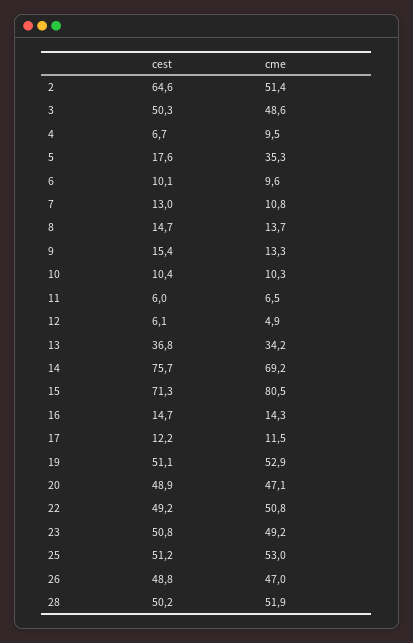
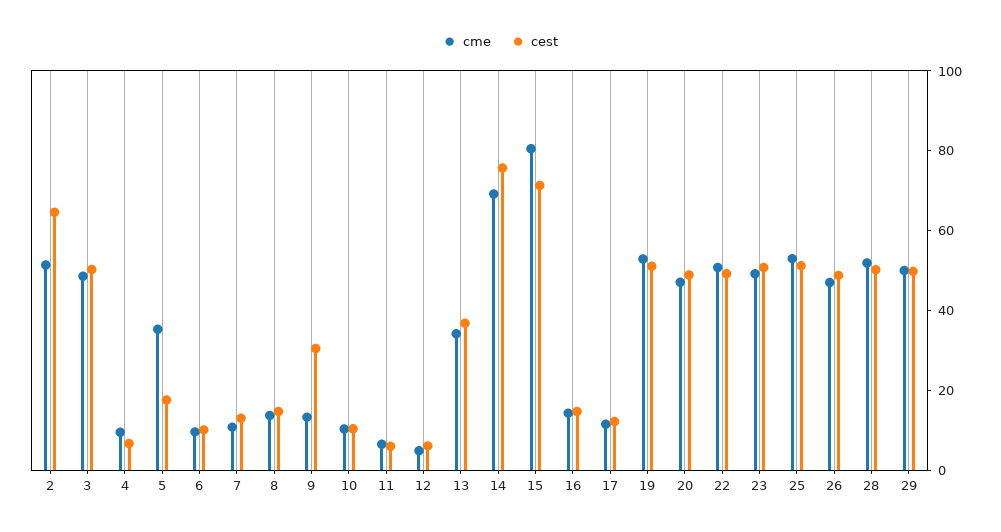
  {
    "cest": {
      "2": 64.6,
      "3": 50.3,
      "4": 6.7,
      "5": 17.6,
      "6": 10.1,
      "7": 13,
      "8": 14.7,
-     "9": 15.4,
+     "9": 30,
      "10": 10.4,
      "11": 6,
      "12": 6.1,
      "13": 36.8,
      "14": 75.7,
      "15": 71.3,
      "16": 14.7,
      "17": 12.2,
      "19": 51.1,
      "20": 48.9,
      "22": 49.2,
      "23": 50.8,
      "25": 51.2,
      "26": 48.8,
-     "28": 50.2
+     "28": 50.2,
+     "29": 50
    },
    "cme": {
      "2": 51.4,
      "3": 48.6,
      "4": 9.5,
      "5": 35.3,
      "6": 9.6,
      "7": 10.8,
      "8": 13.7,
      "9": 13.3,
      "10": 10.3,
      "11": 6.5,
      "12": 4.9,
      "13": 34.2,
      "14": 69.2,
      "15": 80.5,
      "16": 14.3,
      "17": 11.5,
      "19": 52.9,
      "20": 47.1,
      "22": 50.8,
      "23": 49.2,
      "25": 53,
      "26": 47,
-     "28": 51.9
+     "28": 51.9,
+     "29": 50
    }
  }

